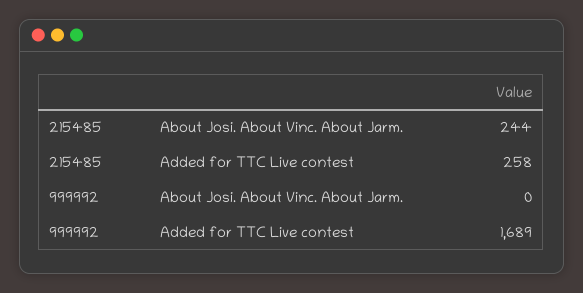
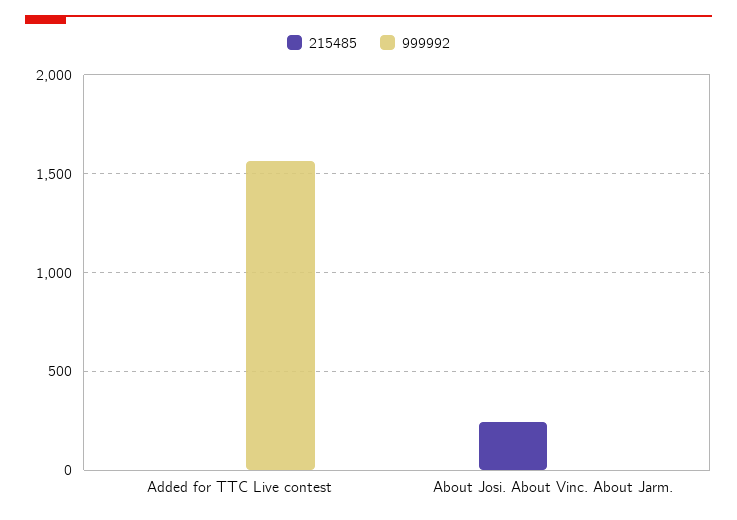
  {
    "215485": {
      "About Josi. About Vinc. About Jarm.": 244,
-     "Added for TTC Live contest": 258
+     "Added for TTC Live contest": 0
    },
    "999992": {
      "About Josi. About Vinc. About Jarm.": 0,
-     "Added for TTC Live contest": 1689
+     "Added for TTC Live contest": 1550
    }
  }

